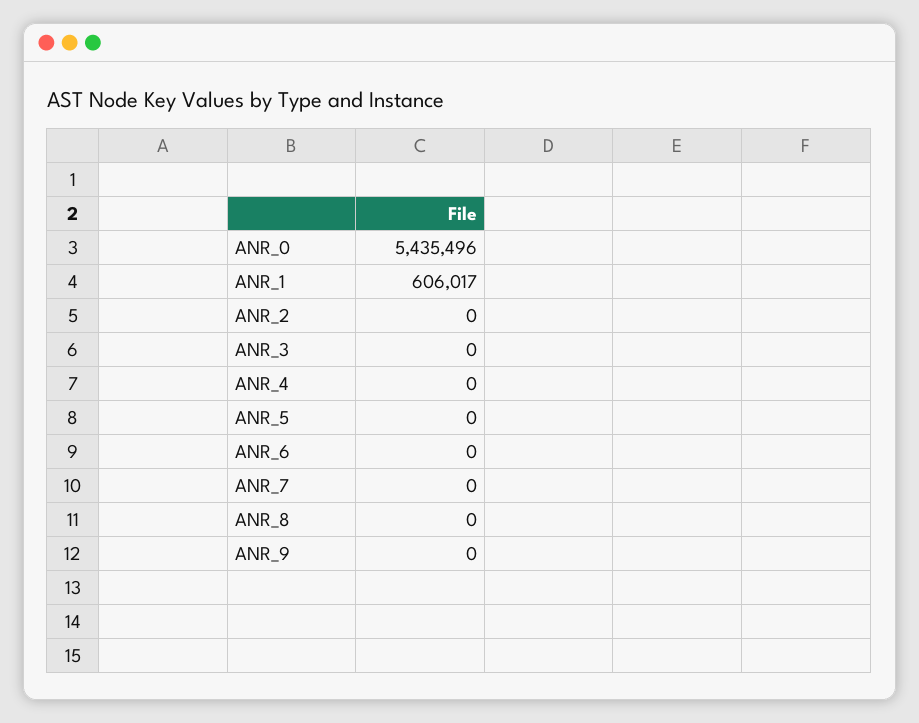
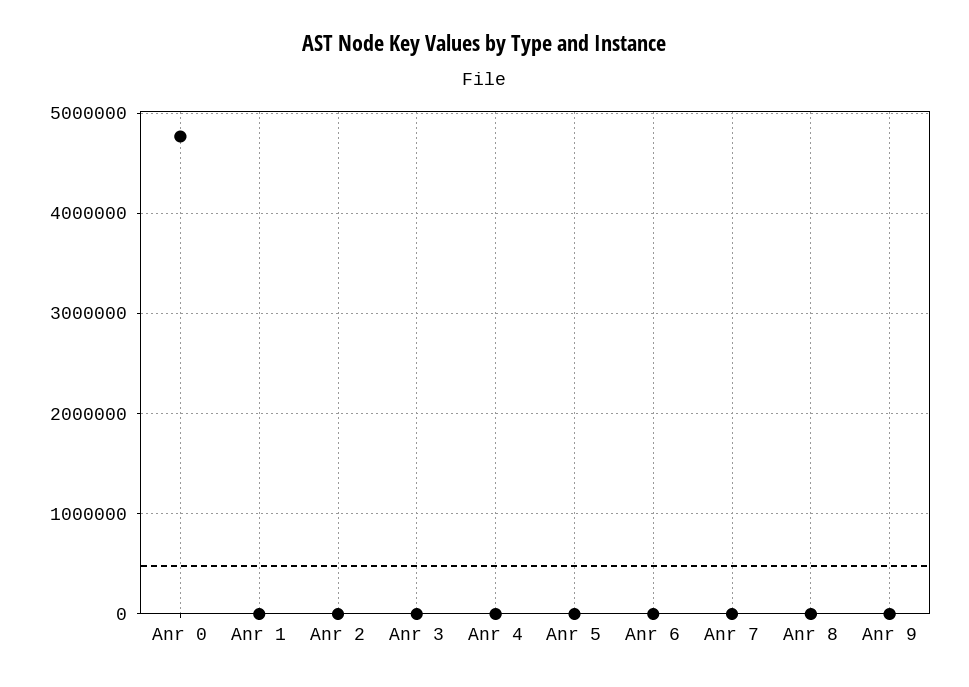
  {
-   "ANR_0": 5435496,
+   "ANR_0": 4800000,
-   "ANR_1": 606017,
+   "ANR_1": 0,
    "ANR_2": 0,
    "ANR_3": 0,
    "ANR_4": 0,
    "ANR_5": 0,
    "ANR_6": 0,
    "ANR_7": 0,
    "ANR_8": 0,
    "ANR_9": 0
  }

